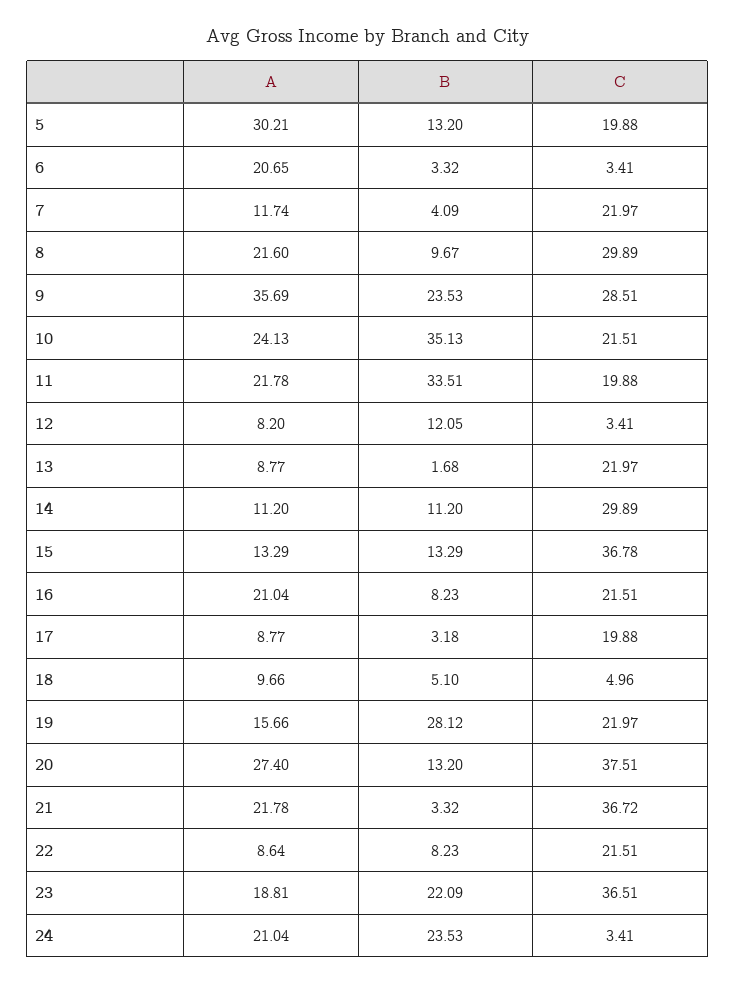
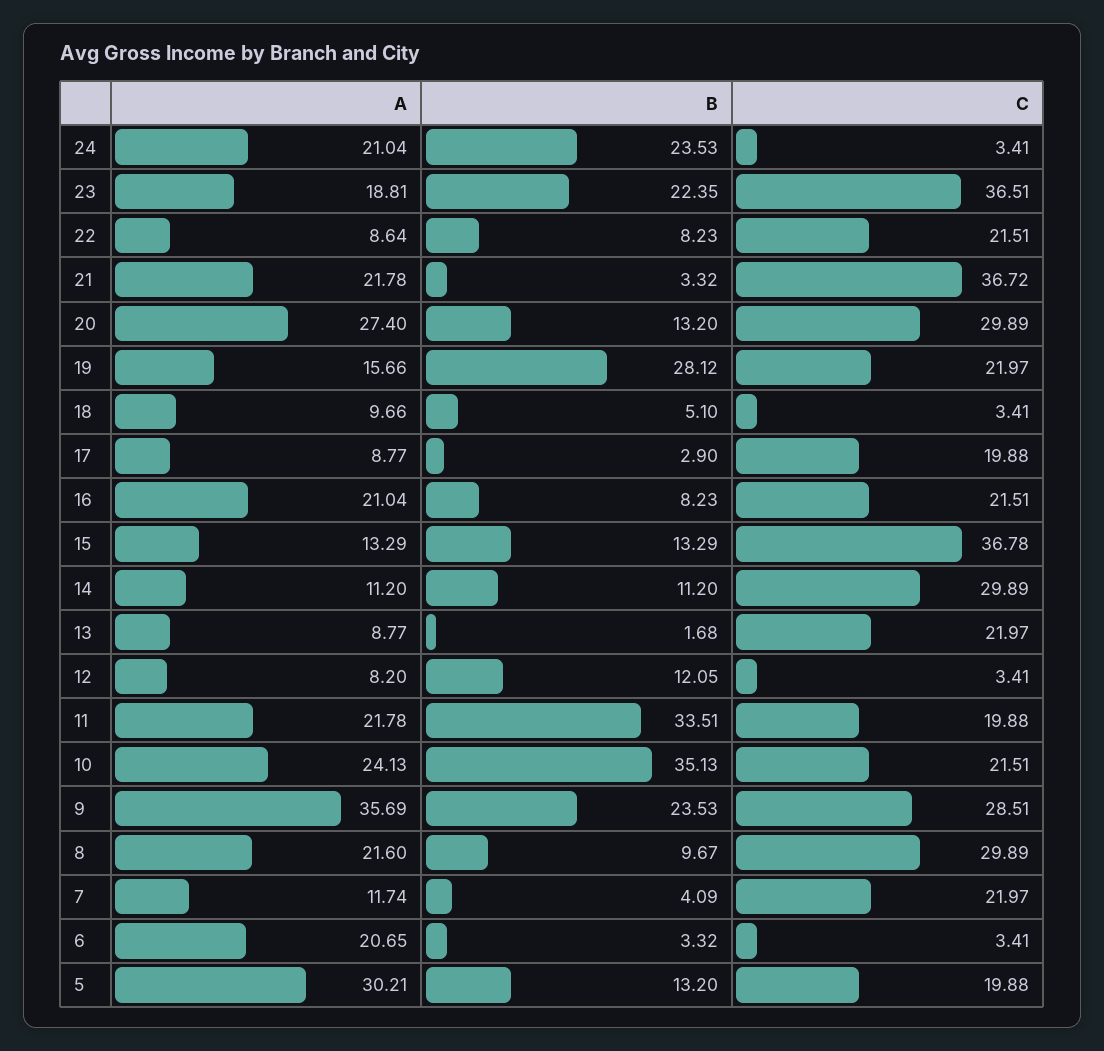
  {
    "A": {
      "5": 30.21,
      "6": 20.65,
      "7": 11.74,
      "8": 21.6,
      "9": 35.69,
      "10": 24.13,
      "11": 21.78,
      "12": 8.2,
      "13": 8.77,
      "14": 11.2,
      "15": 13.29,
      "16": 21.04,
      "17": 8.77,
      "18": 9.66,
      "19": 15.66,
      "20": 27.4,
      "21": 21.78,
      "22": 8.64,
      "23": 18.81,
      "24": 21.04
    },
    "B": {
      "5": 13.2,
      "6": 3.32,
      "7": 4.09,
      "8": 9.67,
      "9": 23.53,
      "10": 35.13,
      "11": 33.51,
      "12": 12.05,
      "13": 1.68,
      "14": 11.2,
      "15": 13.29,
      "16": 8.23,
-     "17": 3.18,
+     "17": 2.9,
      "18": 5.1,
      "19": 28.12,
      "20": 13.2,
      "21": 3.32,
      "22": 8.23,
-     "23": 22.09,
+     "23": 22.35,
      "24": 23.53
    },
    "C": {
      "5": 19.88,
      "6": 3.41,
      "7": 21.97,
      "8": 29.89,
      "9": 28.51,
      "10": 21.51,
      "11": 19.88,
      "12": 3.41,
      "13": 21.97,
      "14": 29.89,
      "15": 36.78,
      "16": 21.51,
      "17": 19.88,
-     "18": 4.96,
+     "18": 3.41,
      "19": 21.97,
-     "20": 37.51,
+     "20": 29.89,
      "21": 36.72,
      "22": 21.51,
      "23": 36.51,
      "24": 3.41
    }
  }

